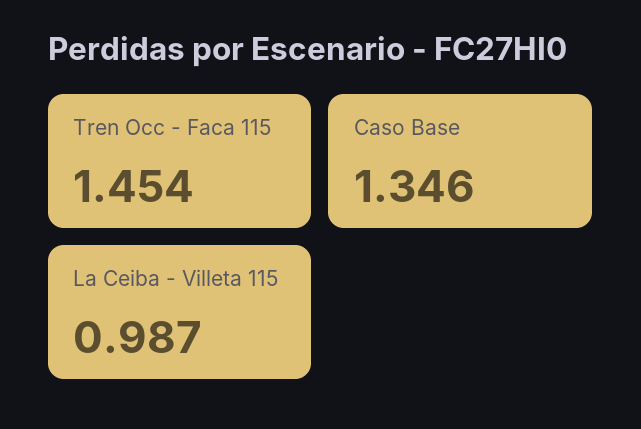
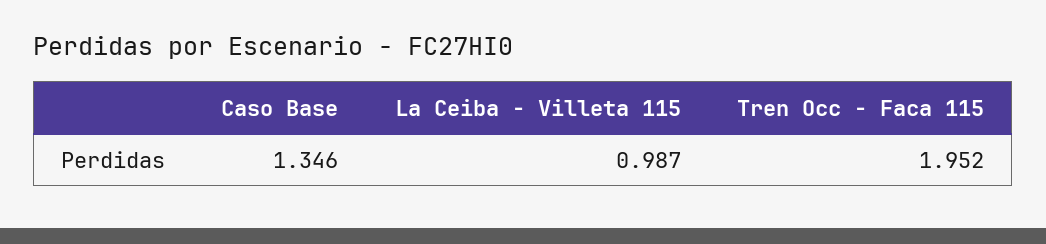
  {
-   "Tren Occ - Faca 115": 1.454,
+   "Tren Occ - Faca 115": 1.952,
    "Caso Base": 1.346,
    "La Ceiba - Villeta 115": 0.987
  }

